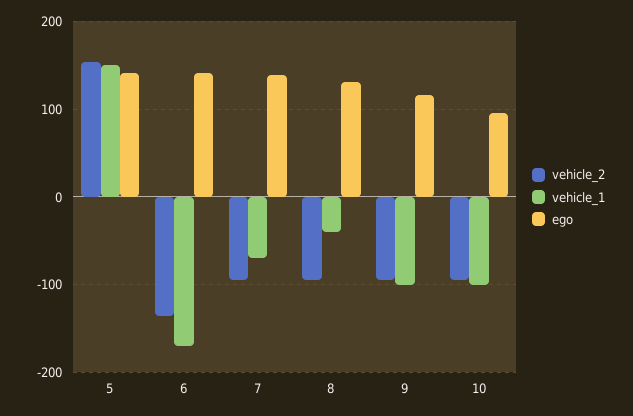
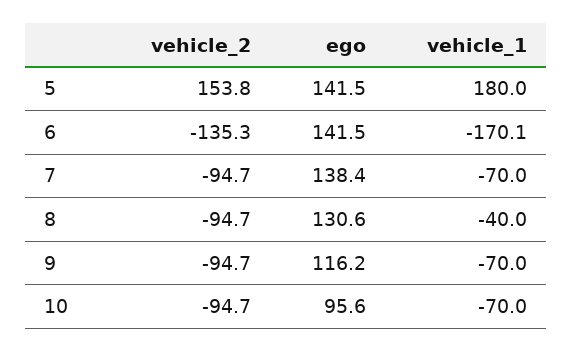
  {
    "vehicle_2": {
      "5": 153.8,
      "6": -135.3,
      "7": -94.7,
      "8": -94.7,
      "9": -94.7,
      "10": -94.7
    },
    "vehicle_1": {
-     "5": 150,
+     "5": 180,
      "6": -170.1,
      "7": -70,
      "8": -40,
-     "9": -100,
+     "9": -70,
-     "10": -100
+     "10": -70
    },
    "ego": {
      "5": 141.5,
      "6": 141.5,
      "7": 138.4,
      "8": 130.6,
      "9": 116.2,
      "10": 95.6
    }
  }

